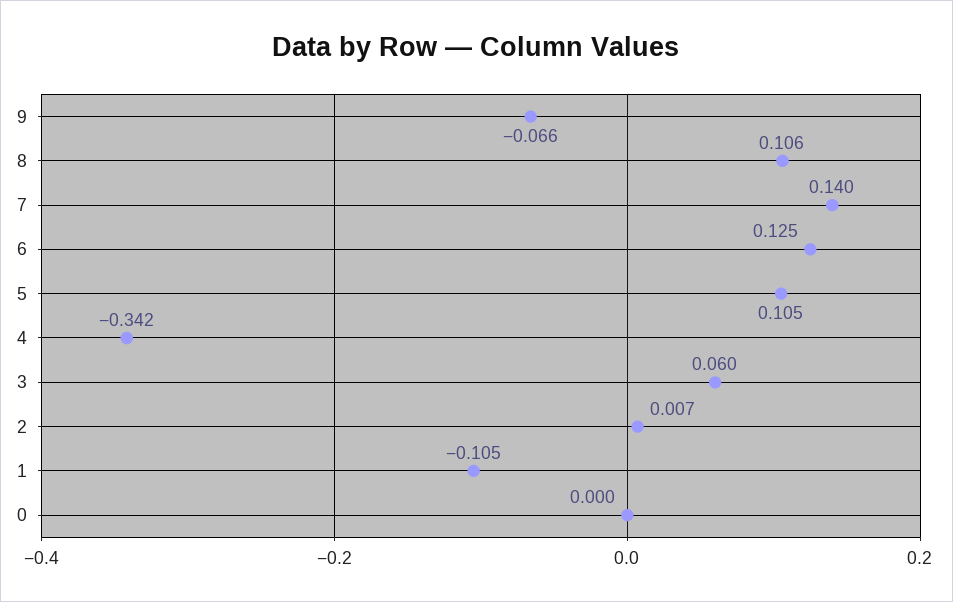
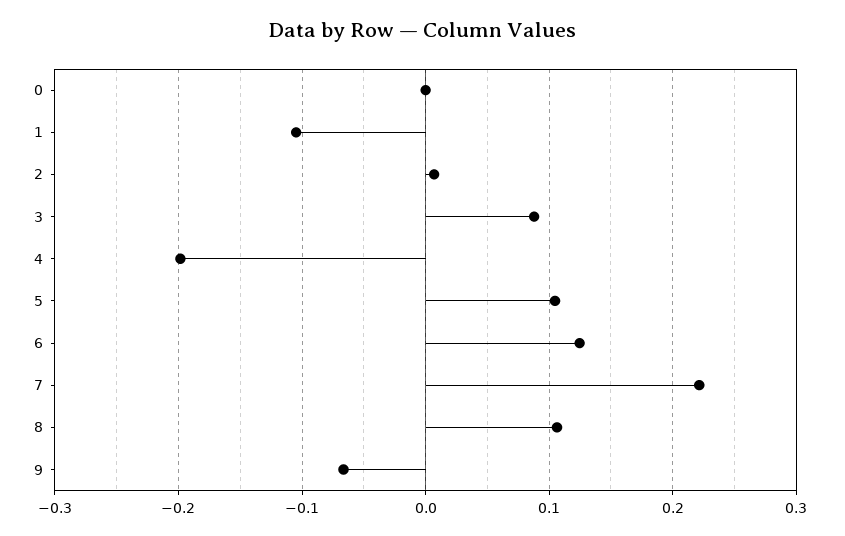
  {
    "9": -0.066,
    "8": 0.106,
-   "7": 0.14,
+   "7": 0.22,
    "6": 0.125,
    "5": 0.105,
-   "4": -0.342,
+   "4": -0.2,
-   "3": 0.06,
+   "3": 0.09,
    "2": 0.007,
    "1": -0.105,
    "0": 0
  }

